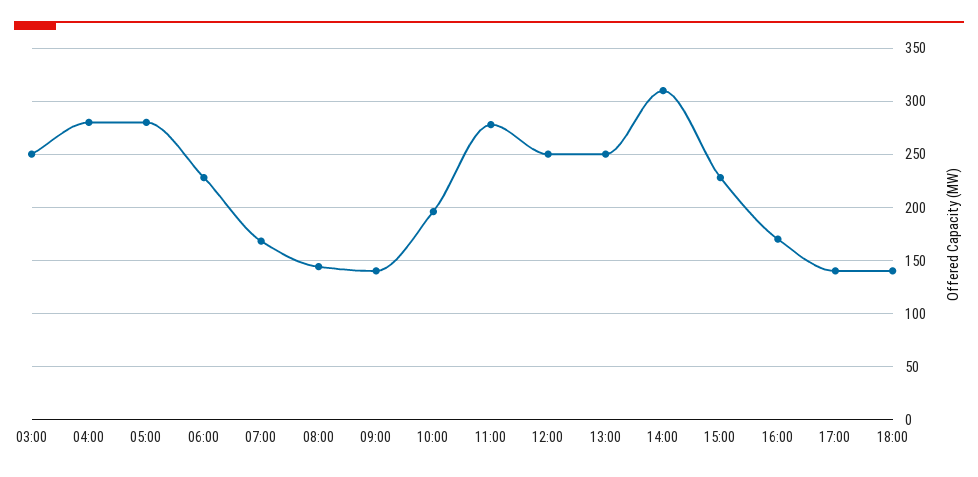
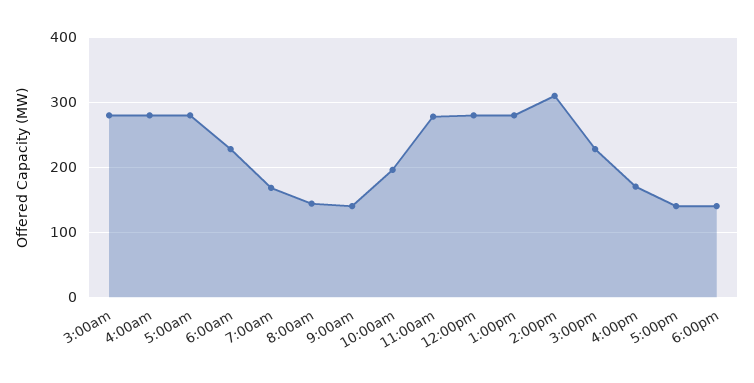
  {
-   "03:00": 250,
+   "03:00": 280,
    "04:00": 280,
    "05:00": 280,
    "06:00": 230,
    "07:00": 170,
    "08:00": 140,
    "09:00": 140,
    "10:00": 200,
    "11:00": 280,
-   "12:00": 250,
+   "12:00": 280,
-   "13:00": 250,
+   "13:00": 280,
    "14:00": 310,
    "15:00": 230,
    "16:00": 170,
    "17:00": 140,
    "18:00": 140
  }

